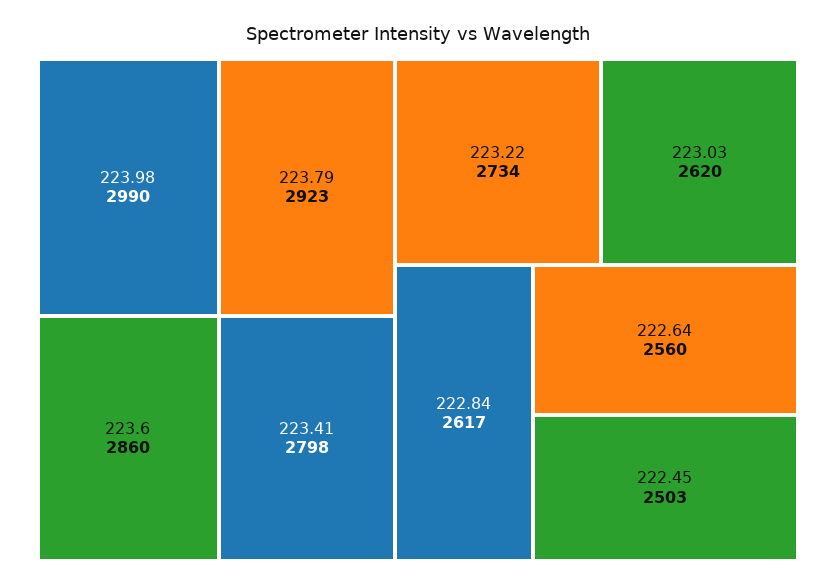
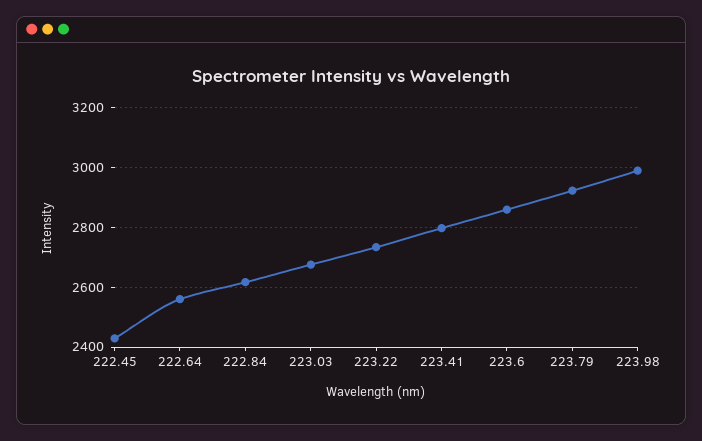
  {
    "223.98": 2990,
    "223.79": 2923,
    "223.6": 2860,
    "223.41": 2798,
    "223.22": 2734,
-   "223.03": 2620,
+   "223.03": 2675,
    "222.84": 2617,
    "222.64": 2560,
-   "222.45": 2503
+   "222.45": 2425
  }

